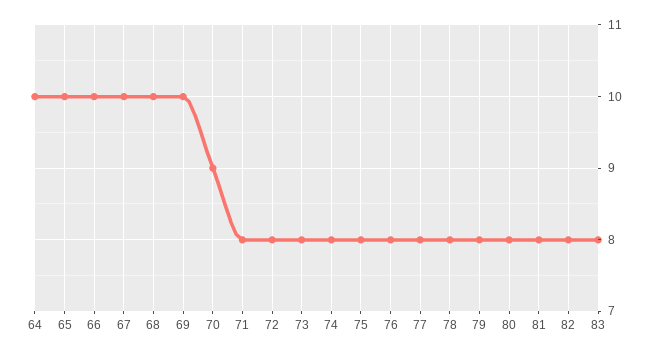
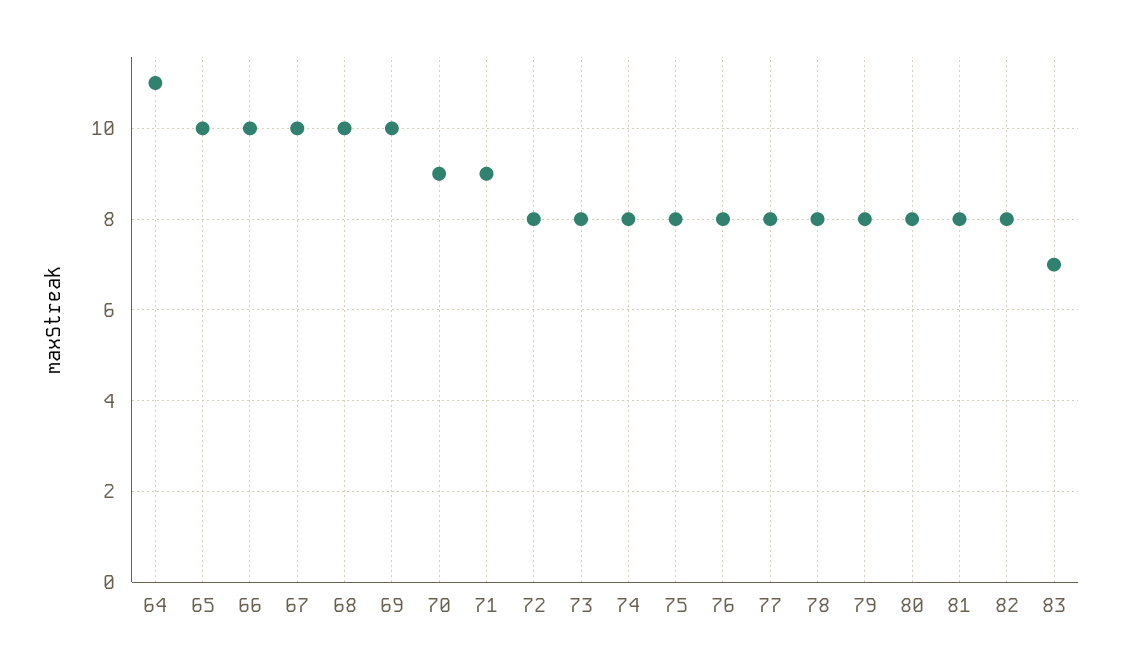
  {
-   "64": 10,
+   "64": 11,
    "65": 10,
    "66": 10,
    "67": 10,
    "68": 10,
    "69": 10,
    "70": 9,
-   "71": 8,
+   "71": 9,
    "72": 8,
    "73": 8,
    "74": 8,
    "75": 8,
    "76": 8,
    "77": 8,
    "78": 8,
    "79": 8,
    "80": 8,
    "81": 8,
    "82": 8,
-   "83": 8
+   "83": 7
  }

